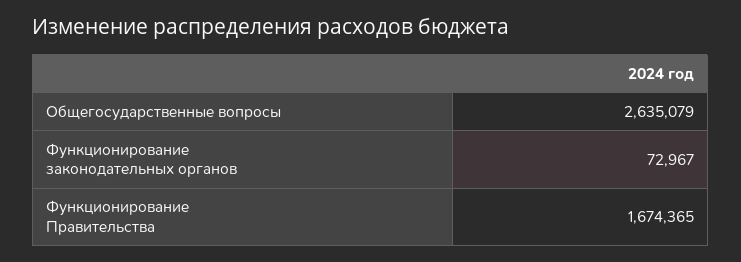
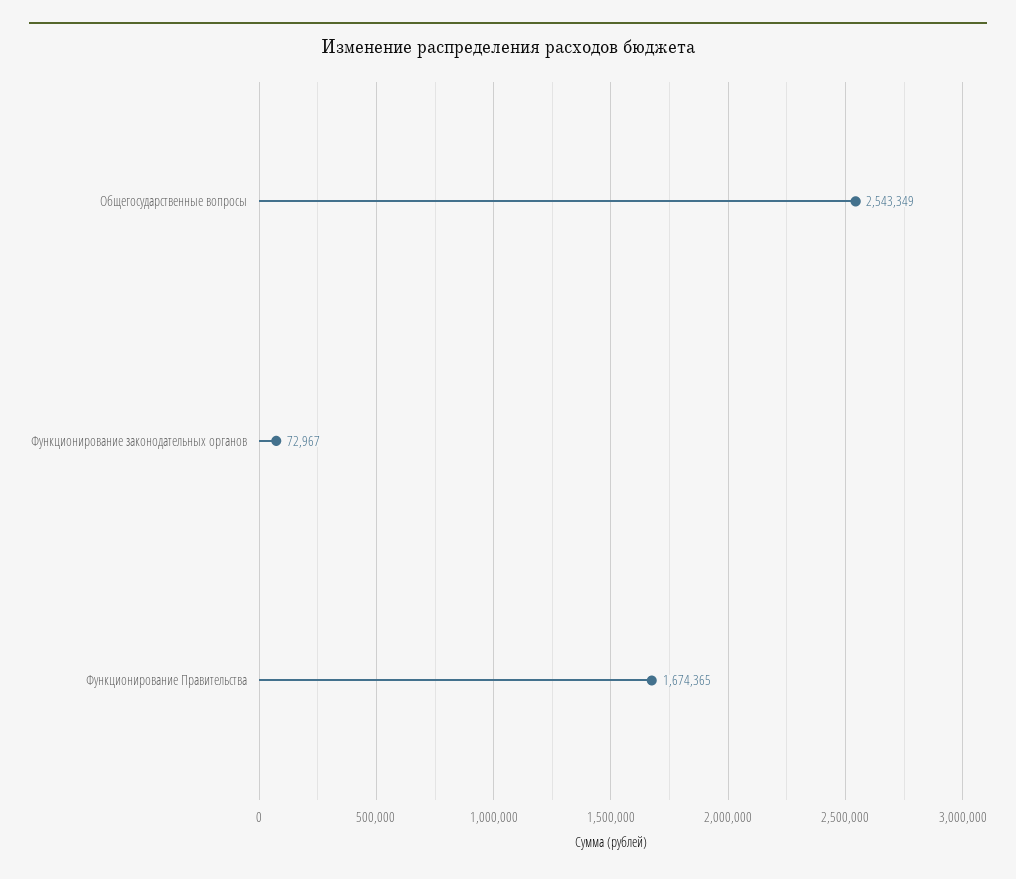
  {
-   "Общегосударственные вопросы": 2635079,
+   "Общегосударственные вопросы": 2543349,
    "Функционирование законодательных органов": 72967,
    "Функционирование Правительства": 1674365
  }

